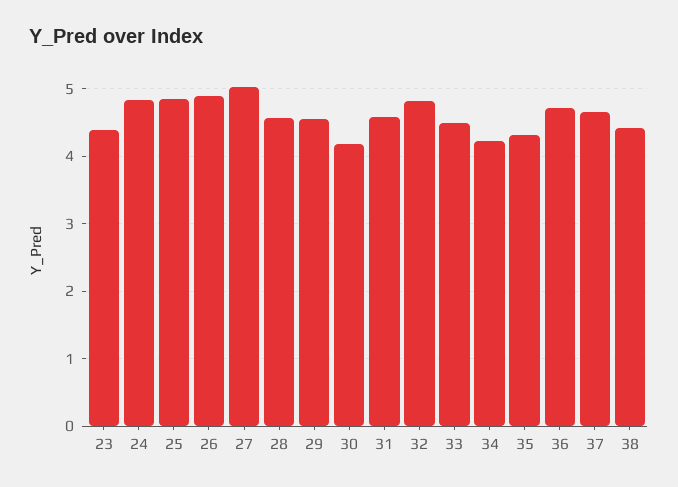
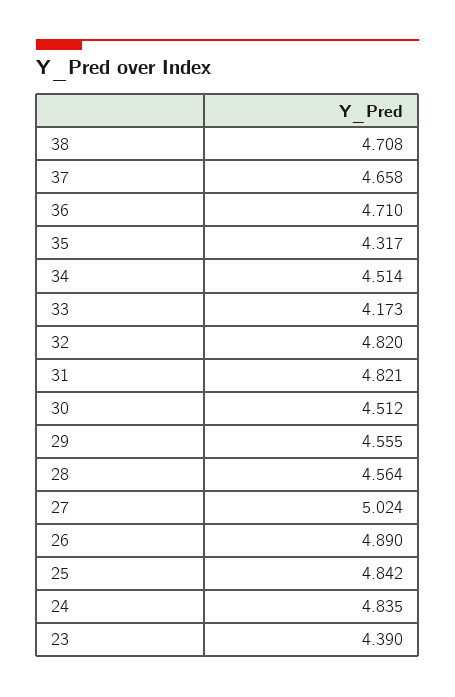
  {
    "23": 4.39,
    "24": 4.835,
    "25": 4.842,
    "26": 4.89,
    "27": 5.024,
    "28": 4.564,
    "29": 4.555,
-   "30": 4.2,
+   "30": 4.512,
-   "31": 4.6,
+   "31": 4.821,
    "32": 4.82,
-   "33": 4.5,
+   "33": 4.173,
-   "34": 4.2,
+   "34": 4.514,
    "35": 4.317,
    "36": 4.71,
    "37": 4.658,
-   "38": 4.4
+   "38": 4.708
  }

